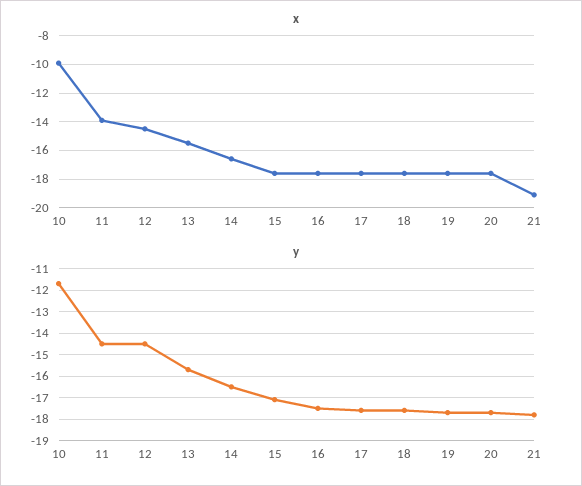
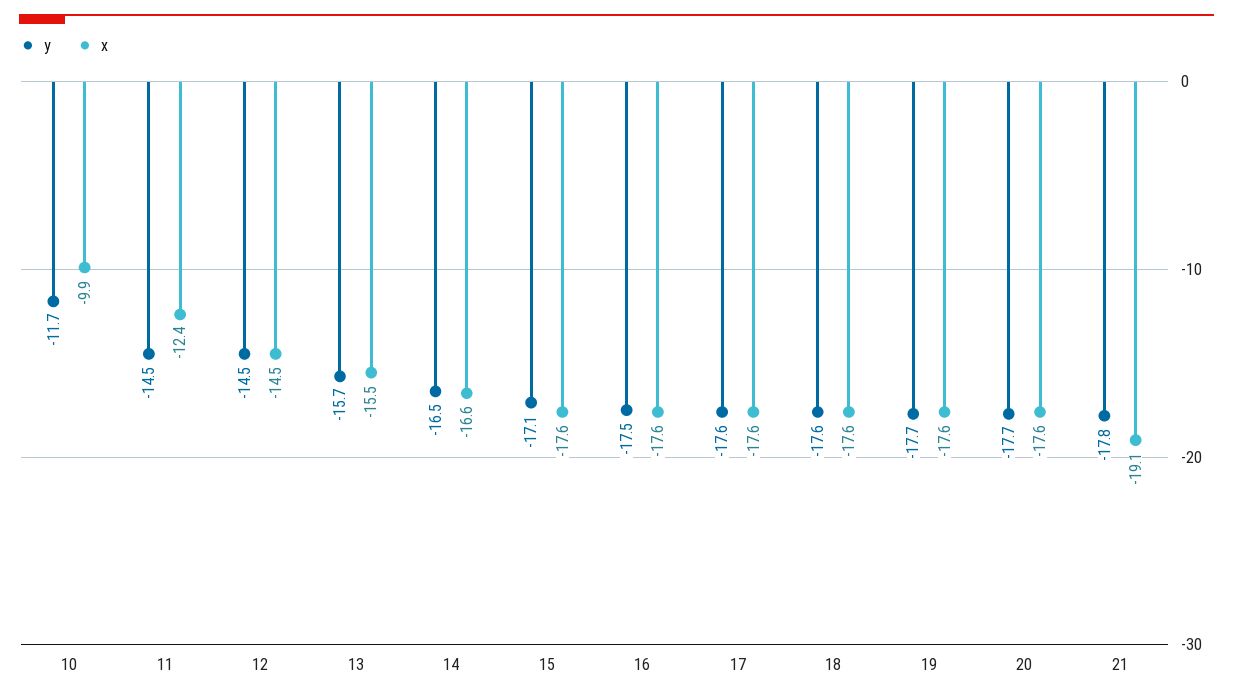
  {
    "x": {
      "10": -9.9,
-     "11": -14,
+     "11": -12.4,
      "12": -14.5,
      "13": -15.5,
      "14": -16.6,
      "15": -17.6,
      "16": -17.6,
      "17": -17.6,
      "18": -17.6,
      "19": -17.6,
      "20": -17.6,
      "21": -19.1
    },
    "y": {
      "10": -11.7,
      "11": -14.5,
      "12": -14.5,
      "13": -15.7,
      "14": -16.5,
      "15": -17.1,
      "16": -17.5,
      "17": -17.6,
      "18": -17.6,
      "19": -17.7,
      "20": -17.7,
      "21": -17.8
    }
  }

